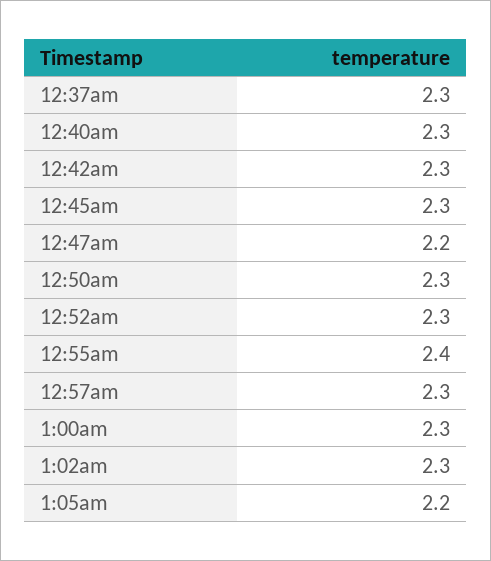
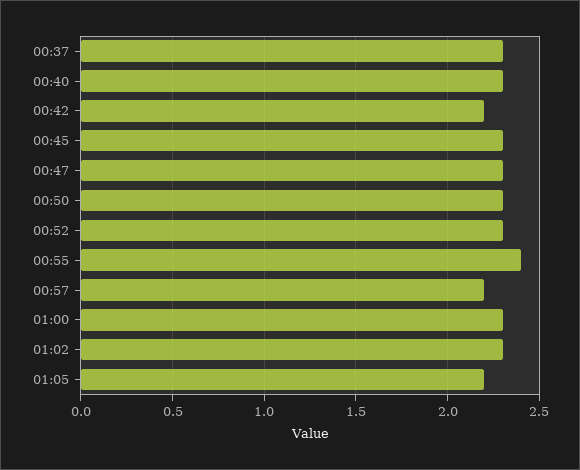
  {
    "12:37am": 2.3,
    "12:40am": 2.3,
-   "12:42am": 2.3,
+   "12:42am": 2.2,
    "12:45am": 2.3,
-   "12:47am": 2.2,
+   "12:47am": 2.3,
    "12:50am": 2.3,
    "12:52am": 2.3,
    "12:55am": 2.4,
-   "12:57am": 2.3,
+   "12:57am": 2.2,
    "1:00am": 2.3,
    "1:02am": 2.3,
    "1:05am": 2.2
  }

